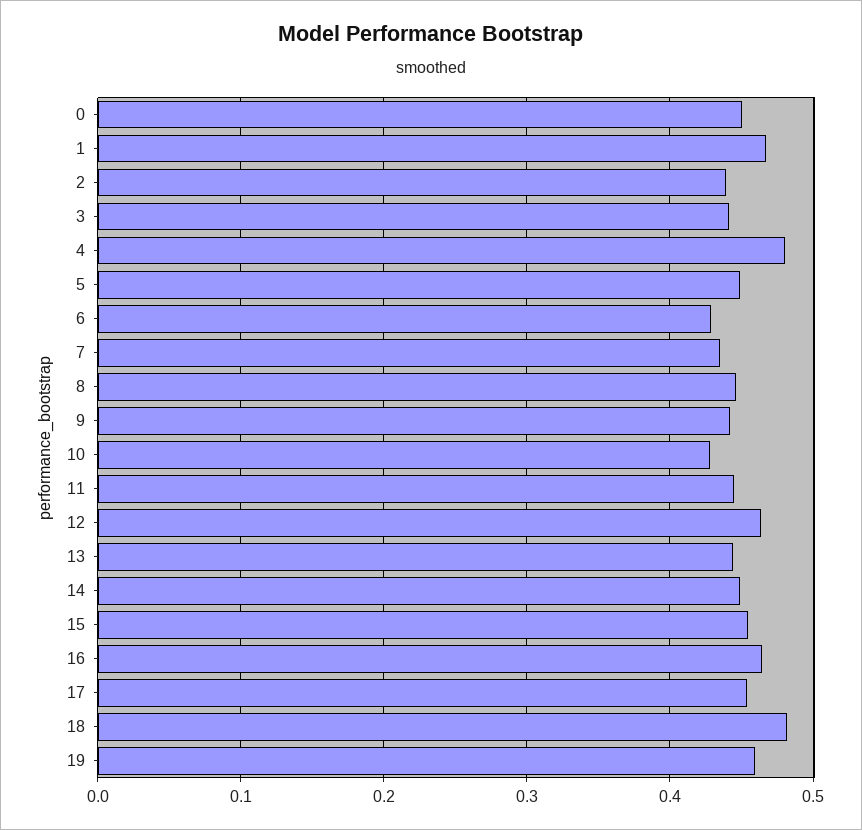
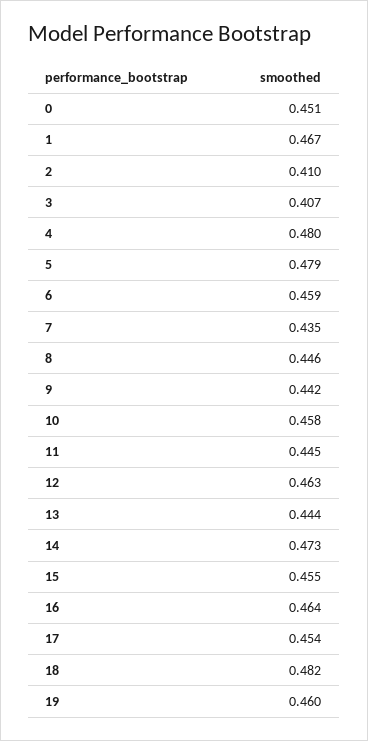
  {
    "0": 0.451,
    "1": 0.467,
-   "2": 0.44,
+   "2": 0.41,
-   "3": 0.44,
+   "3": 0.407,
    "4": 0.48,
-   "5": 0.45,
+   "5": 0.479,
-   "6": 0.43,
+   "6": 0.459,
    "7": 0.435,
    "8": 0.446,
    "9": 0.442,
-   "10": 0.43,
+   "10": 0.458,
    "11": 0.445,
    "12": 0.463,
    "13": 0.444,
-   "14": 0.45,
+   "14": 0.473,
    "15": 0.455,
    "16": 0.464,
    "17": 0.454,
    "18": 0.482,
    "19": 0.46
  }

